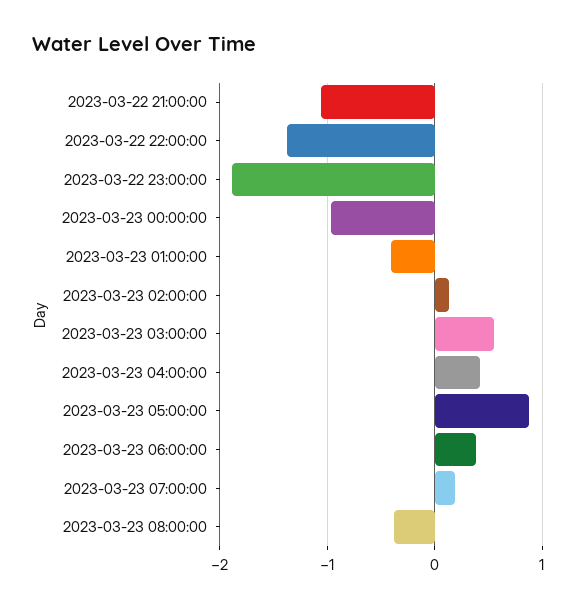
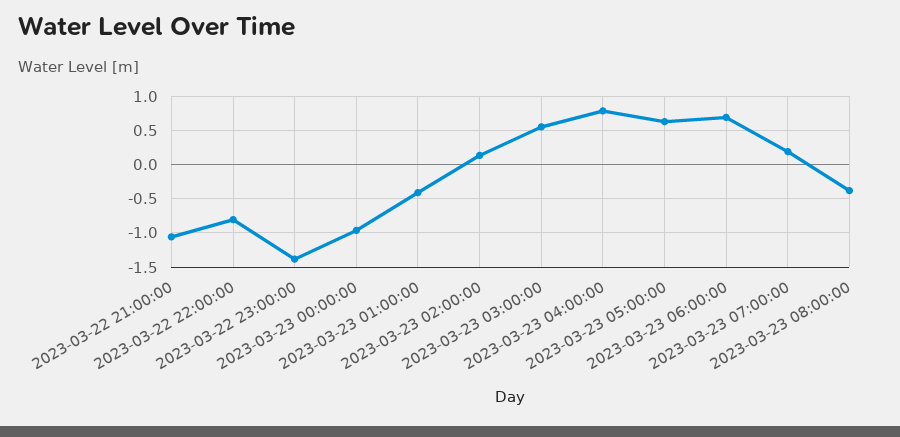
  {
    "2023-03-22 21:00:00": -1.1,
-   "2023-03-22 22:00:00": -1.4,
+   "2023-03-22 22:00:00": -0.8,
-   "2023-03-22 23:00:00": -1.9,
+   "2023-03-22 23:00:00": -1.4,
    "2023-03-23 00:00:00": -1,
    "2023-03-23 01:00:00": -0.4,
    "2023-03-23 02:00:00": 0.1,
    "2023-03-23 03:00:00": 0.6,
-   "2023-03-23 04:00:00": 0.4,
+   "2023-03-23 04:00:00": 0.8,
-   "2023-03-23 05:00:00": 0.9,
+   "2023-03-23 05:00:00": 0.6,
-   "2023-03-23 06:00:00": 0.4,
+   "2023-03-23 06:00:00": 0.7,
    "2023-03-23 07:00:00": 0.2,
    "2023-03-23 08:00:00": -0.4
  }

